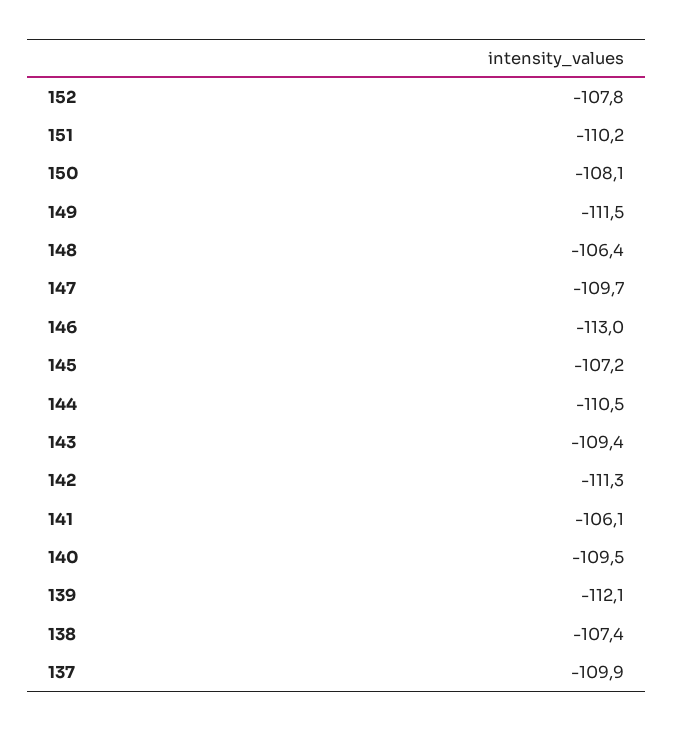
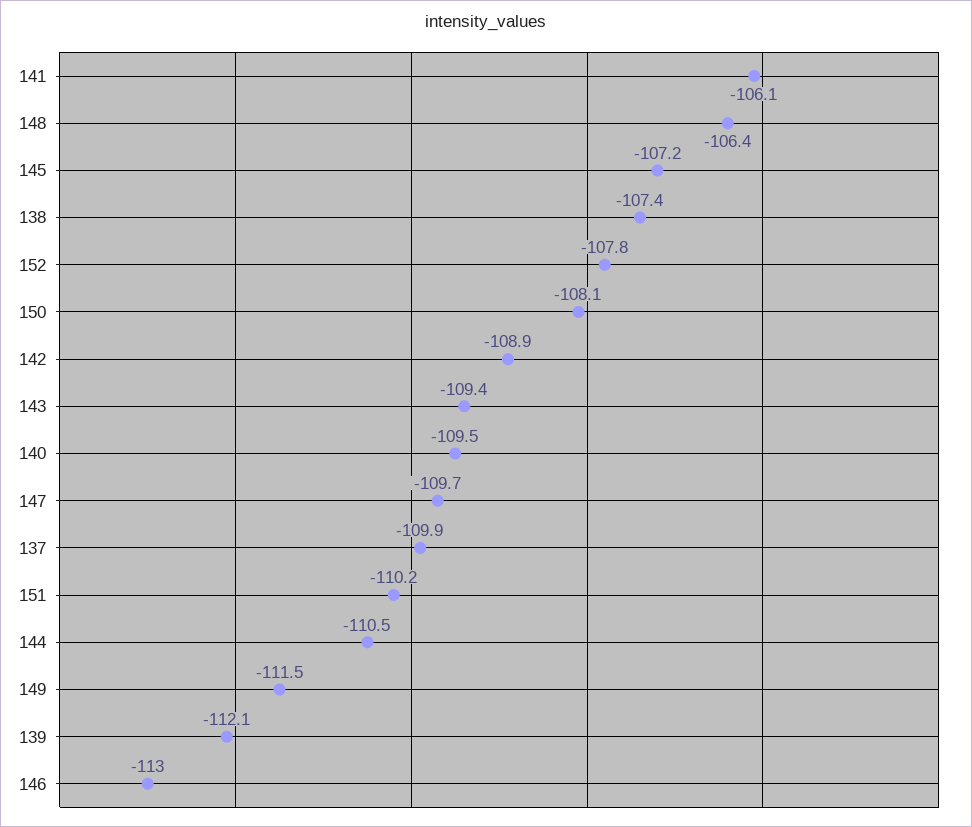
  {
    "152": -107.8,
    "151": -110.2,
    "150": -108.1,
    "149": -111.5,
    "148": -106.4,
    "147": -109.7,
    "146": -113,
    "145": -107.2,
    "144": -110.5,
    "143": -109.4,
-   "142": -111.3,
+   "142": -108.9,
    "141": -106.1,
    "140": -109.5,
    "139": -112.1,
    "138": -107.4,
    "137": -109.9
  }

